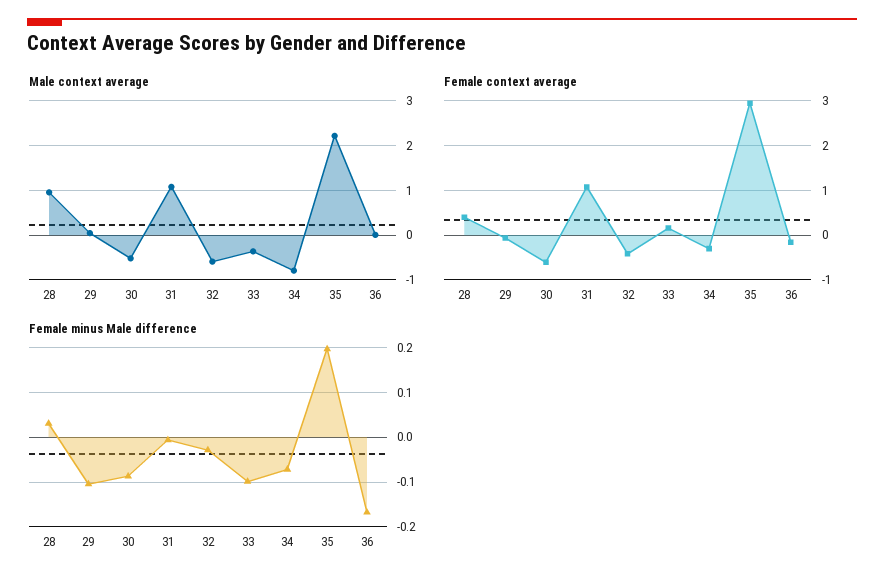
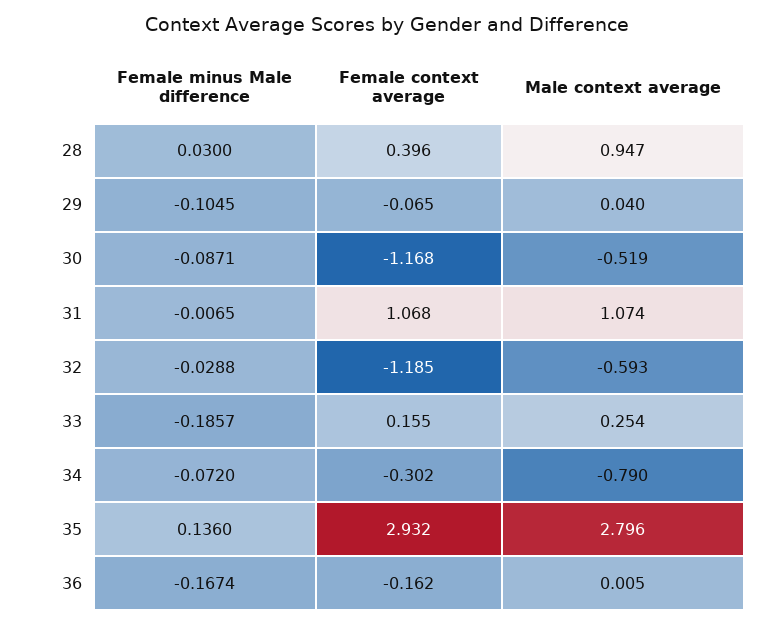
  {
    "Male context average": {
      "28": 0.947,
      "29": 0.04,
      "30": -0.519,
      "31": 1.074,
      "32": -0.593,
-     "33": -0.4,
+     "33": 0.254,
      "34": -0.79,
-     "35": 2.2,
+     "35": 2.796,
      "36": 0.005
    },
    "Female context average": {
      "28": 0.396,
      "29": -0.065,
-     "30": -0.6,
+     "30": -1.168,
      "31": 1.068,
-     "32": -0.4,
+     "32": -1.185,
      "33": 0.155,
      "34": -0.302,
      "35": 2.932,
      "36": -0.162
    },
    "Female minus Male difference": {
      "28": 0.03,
      "29": -0.1045,
      "30": -0.0871,
      "31": -0.0065,
      "32": -0.0288,
-     "33": -0.1,
+     "33": -0.1857,
      "34": -0.072,
-     "35": 0.2,
+     "35": 0.136,
      "36": -0.1674
    }
  }

